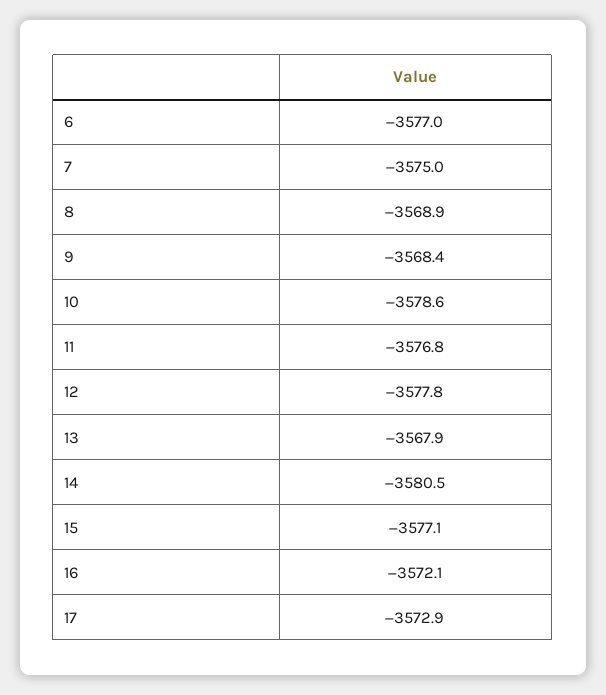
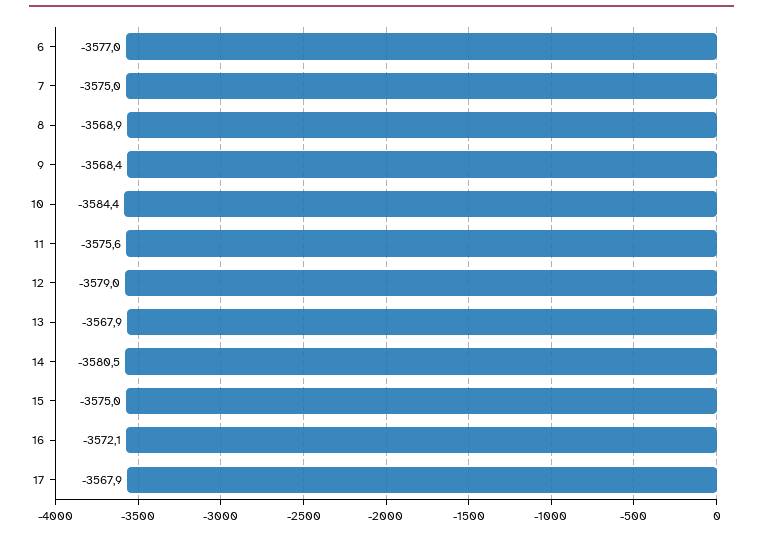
  {
    "6": -3577,
    "7": -3575,
    "8": -3568.9,
    "9": -3568.4,
-   "10": -3578.6,
+   "10": -3584.4,
-   "11": -3576.8,
+   "11": -3575.6,
-   "12": -3577.8,
+   "12": -3579,
    "13": -3567.9,
    "14": -3580.5,
-   "15": -3577.1,
+   "15": -3575,
    "16": -3572.1,
-   "17": -3572.9
+   "17": -3567.9
  }

